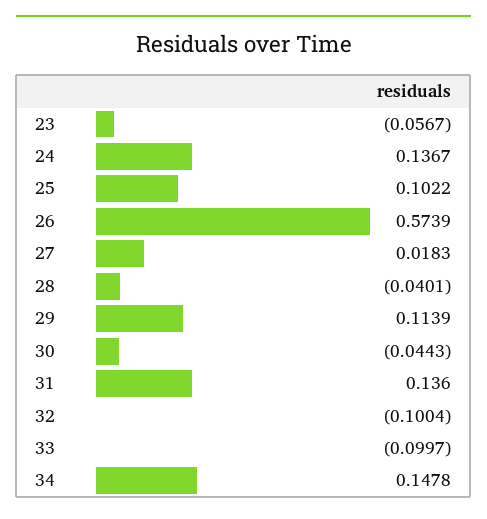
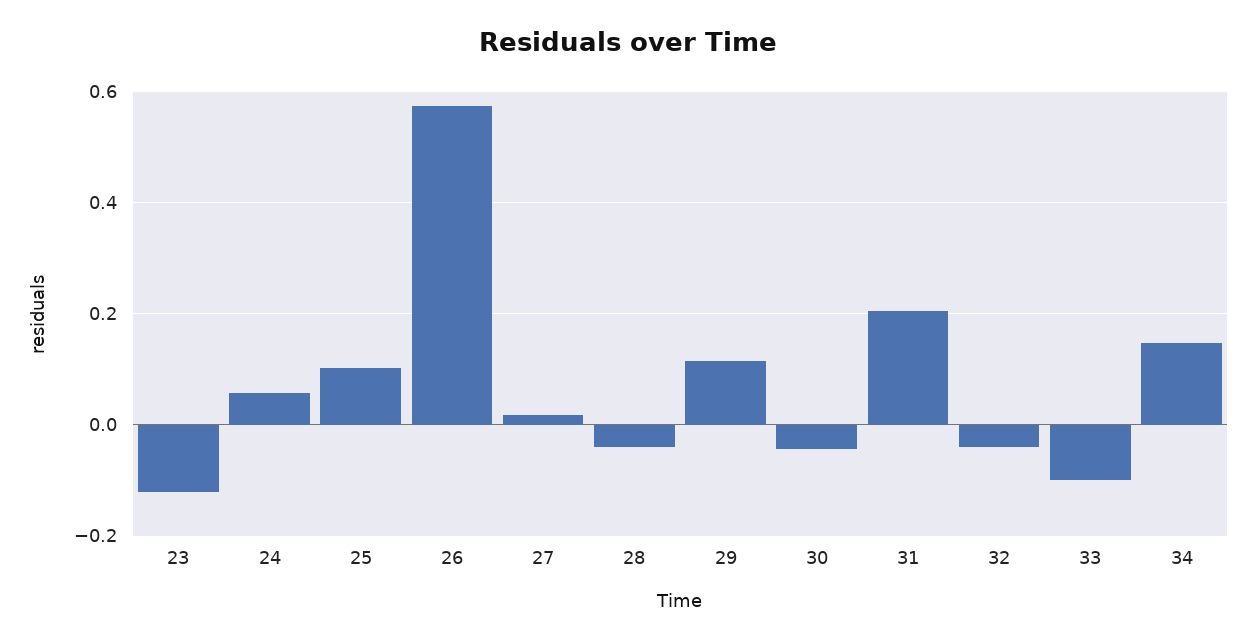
  {
-   "23": -0.0567,
+   "23": -0.12,
-   "24": 0.1367,
+   "24": 0.06,
    "25": 0.1022,
    "26": 0.5739,
    "27": 0.0183,
    "28": -0.0401,
    "29": 0.1139,
    "30": -0.0443,
-   "31": 0.136,
+   "31": 0.2,
-   "32": -0.1004,
+   "32": -0.04,
    "33": -0.0997,
    "34": 0.1478
  }

